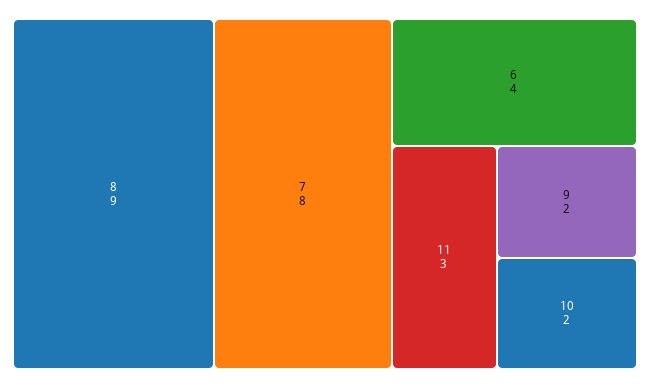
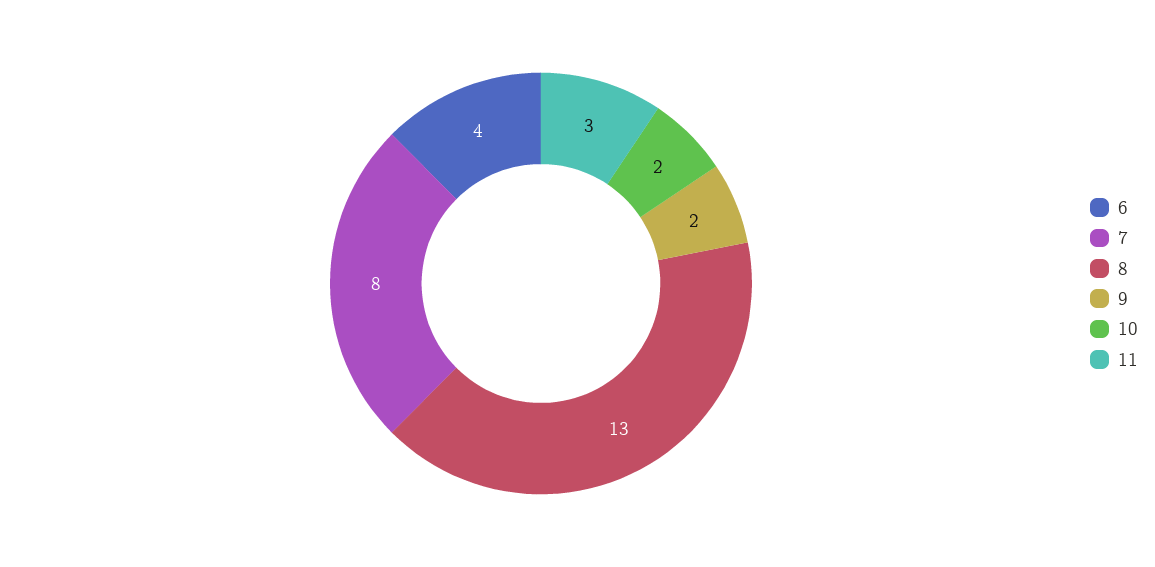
  {
-   "8": 9,
+   "8": 13,
    "7": 8,
    "6": 4,
    "11": 3,
    "9": 2,
    "10": 2
  }

